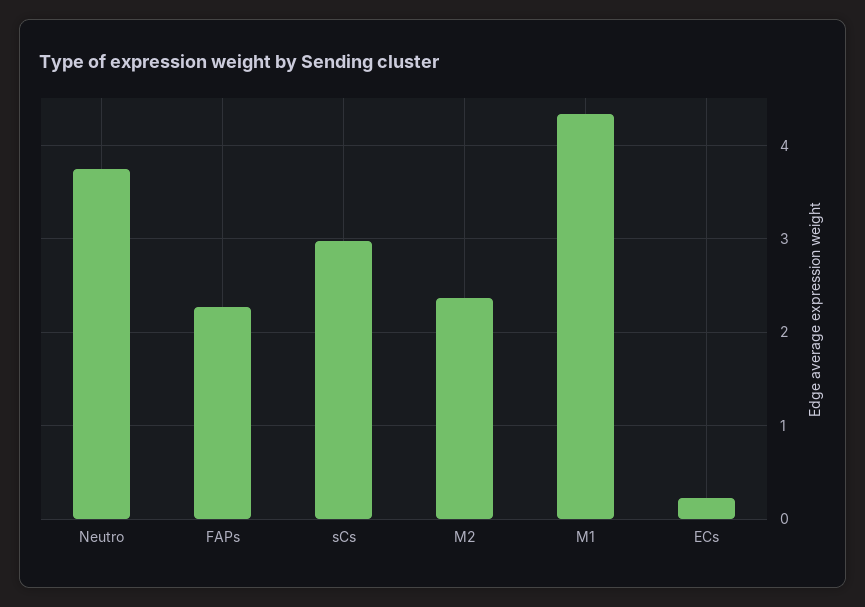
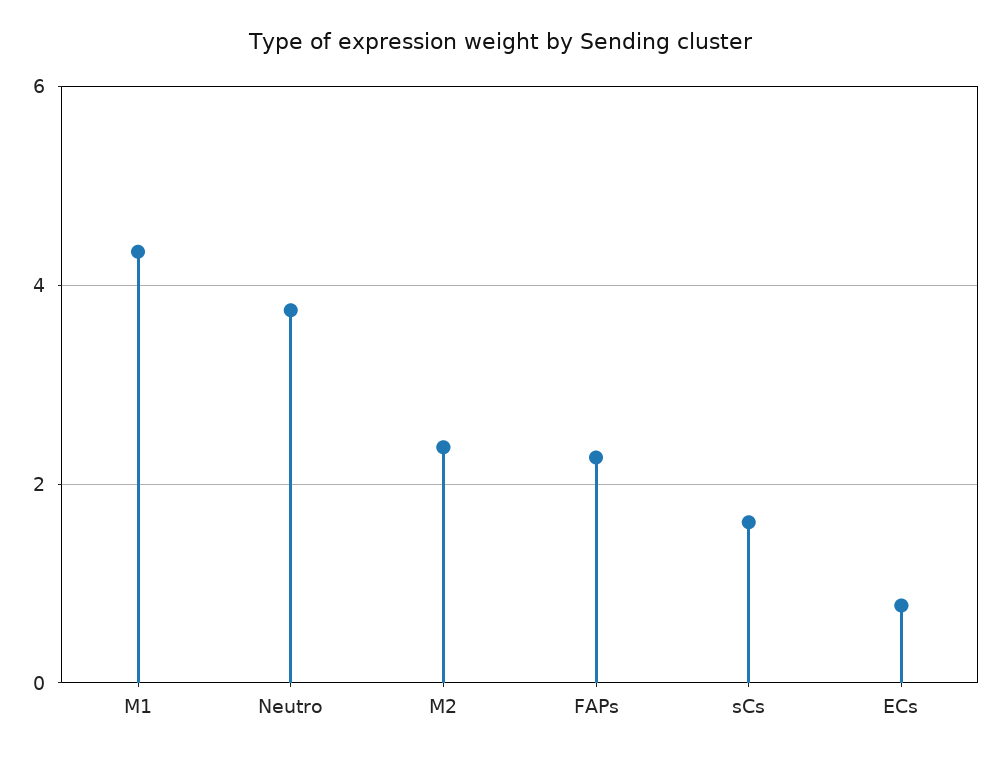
  {
    "Neutro": 3.7,
    "FAPs": 2.3,
-   "sCs": 3,
+   "sCs": 1.6,
    "M2": 2.4,
    "M1": 4.3,
-   "ECs": 0.2
+   "ECs": 0.8
  }

